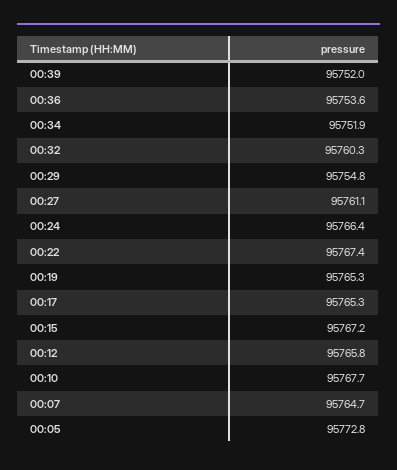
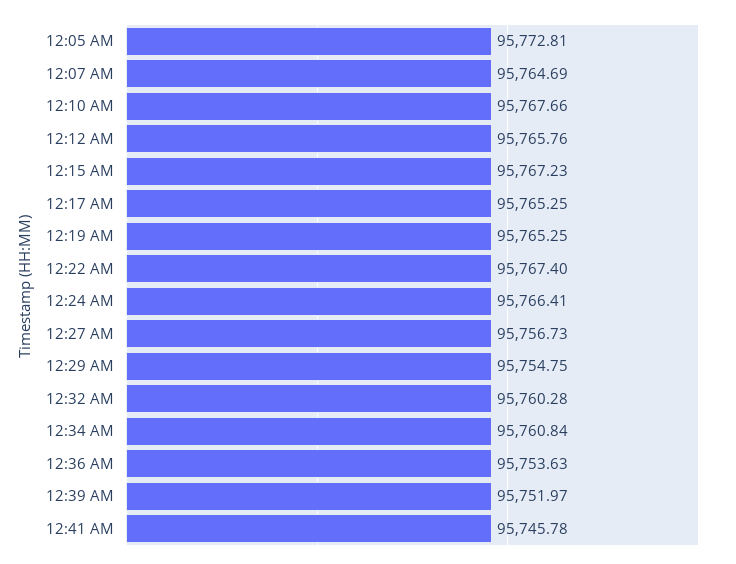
  {
    "00:39": 95751.97,
    "00:36": 95753.63,
-   "00:34": 95751.9,
+   "00:34": 95760.84,
    "00:32": 95760.28,
    "00:29": 95754.75,
-   "00:27": 95761.1,
+   "00:27": 95756.73,
    "00:24": 95766.41,
    "00:22": 95767.4,
    "00:19": 95765.25,
    "00:17": 95765.25,
    "00:15": 95767.23,
    "00:12": 95765.76,
    "00:10": 95767.66,
    "00:07": 95764.69,
-   "00:05": 95772.81
+   "00:05": 95772.81,
+   "12:41 AM": 95745.78
  }

